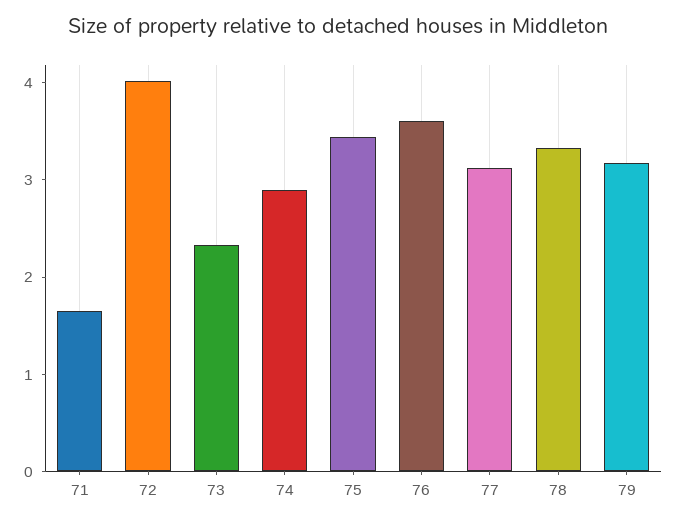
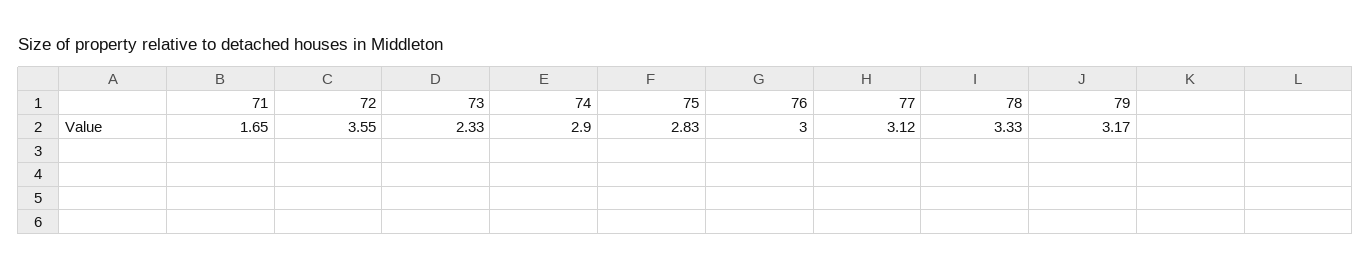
  {
    "71": 1.65,
-   "72": 4,
+   "72": 3.55,
    "73": 2.33,
    "74": 2.9,
-   "75": 3.4,
+   "75": 2.83,
-   "76": 3.6,
+   "76": 3,
    "77": 3.12,
    "78": 3.33,
    "79": 3.17
  }

